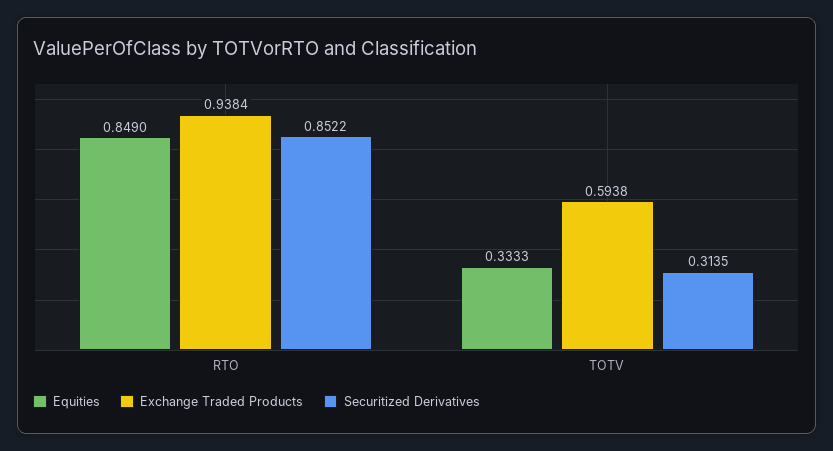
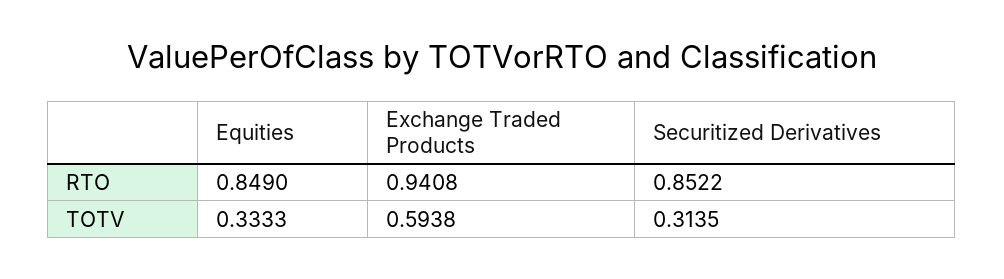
  {
    "Equities": {
      "RTO": 0.849,
      "TOTV": 0.3333
    },
    "Exchange Traded Products": {
-     "RTO": 0.9384,
+     "RTO": 0.9408,
      "TOTV": 0.5938
    },
    "Securitized Derivatives": {
      "RTO": 0.8522,
      "TOTV": 0.3135
    }
  }

